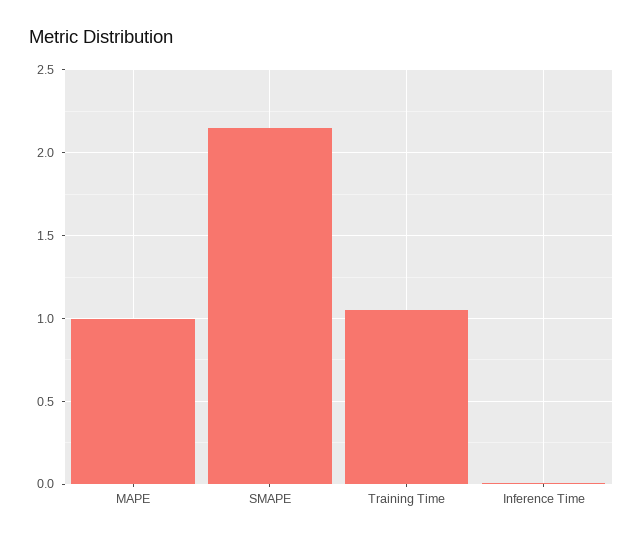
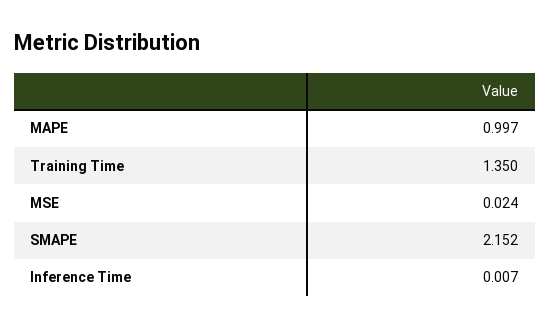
  {
    "MAPE": 0.997,
    "SMAPE": 2.152,
-   "Training Time": 1.05,
+   "Training Time": 1.35,
-   "Inference Time": 0.007
+   "Inference Time": 0.007,
+   "MSE": 0.024
  }

